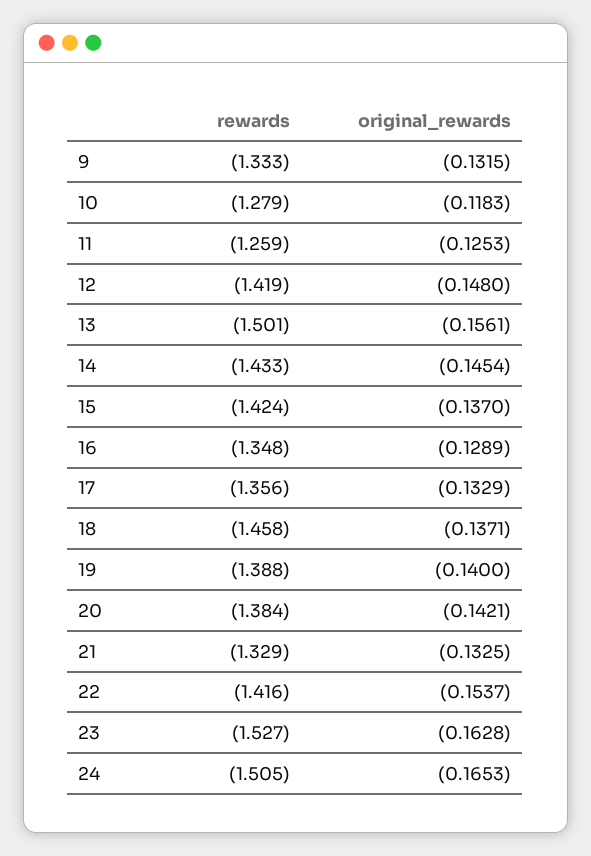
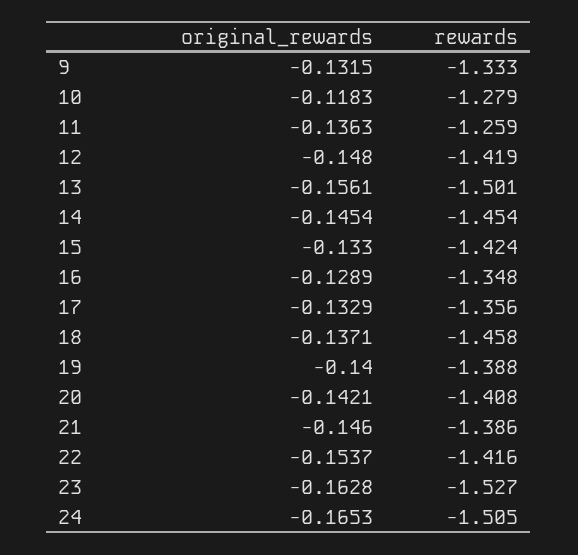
  {
    "rewards": {
      "9": -1.333,
      "10": -1.279,
      "11": -1.259,
      "12": -1.419,
      "13": -1.501,
-     "14": -1.433,
+     "14": -1.454,
      "15": -1.424,
      "16": -1.348,
      "17": -1.356,
      "18": -1.458,
      "19": -1.388,
-     "20": -1.384,
+     "20": -1.408,
-     "21": -1.329,
+     "21": -1.386,
      "22": -1.416,
      "23": -1.527,
      "24": -1.505
    },
    "original_rewards": {
      "9": -0.1315,
      "10": -0.1183,
-     "11": -0.1253,
+     "11": -0.1363,
      "12": -0.148,
      "13": -0.1561,
      "14": -0.1454,
-     "15": -0.137,
+     "15": -0.133,
      "16": -0.1289,
      "17": -0.1329,
      "18": -0.1371,
      "19": -0.14,
      "20": -0.1421,
-     "21": -0.1325,
+     "21": -0.146,
      "22": -0.1537,
      "23": -0.1628,
      "24": -0.1653
    }
  }

